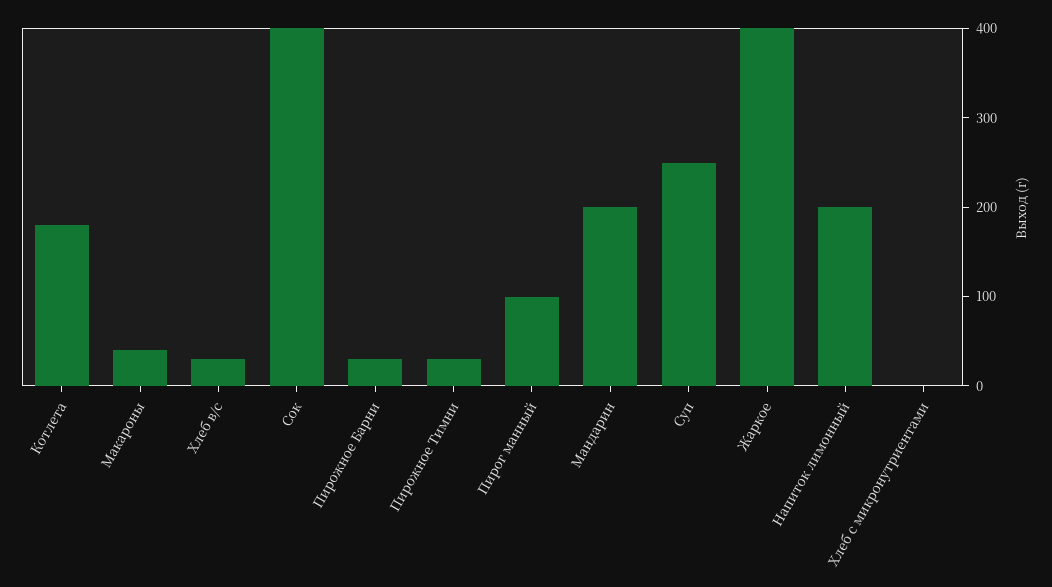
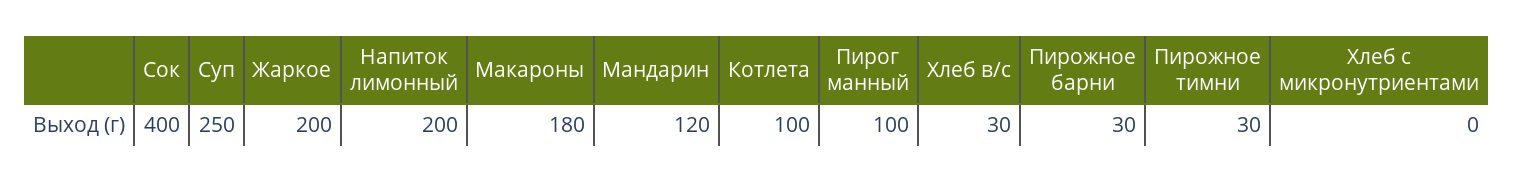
  {
-   "Котлета": 180,
+   "Котлета": 100,
-   "Макароны": 40,
+   "Макароны": 180,
    "Хлеб в/с": 30,
    "Сок": 400,
    "Пирожное Барни": 30,
    "Пирожное Тимни": 30,
    "Пирог манный": 100,
-   "Мандарин": 200,
+   "Мандарин": 120,
    "Суп": 250,
-   "Жаркое": 400,
+   "Жаркое": 200,
    "Напиток лимонный": 200,
    "Хлеб с микронутриентами": 0
  }

